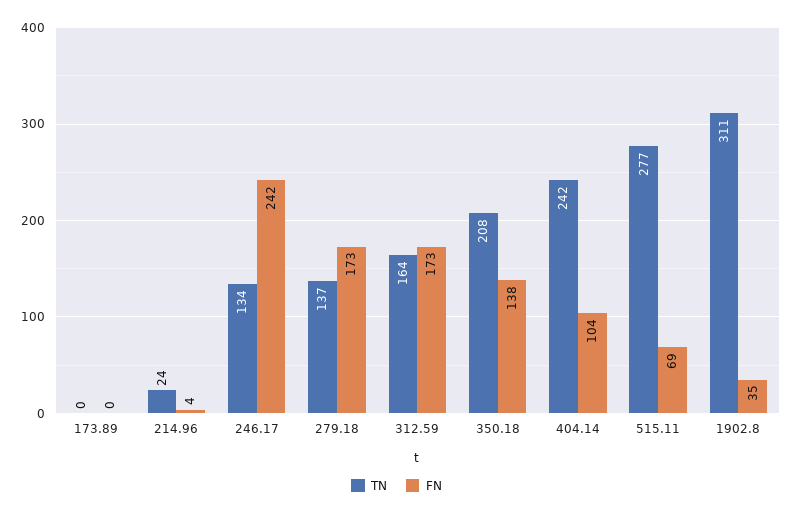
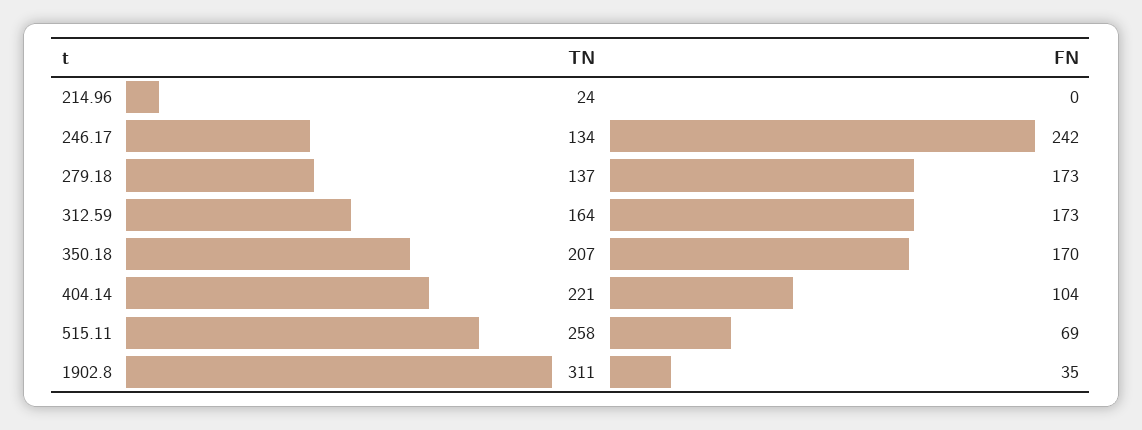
  {
    "TN": {
-     "173.89": 0,
      "214.96": 24,
      "246.17": 134,
      "279.18": 137,
      "312.59": 164,
-     "350.18": 208,
+     "350.18": 207,
-     "404.14": 242,
+     "404.14": 221,
-     "515.11": 277,
+     "515.11": 258,
      "1902.8": 311
    },
    "FN": {
-     "173.89": 0,
-     "214.96": 4,
+     "214.96": 0,
      "246.17": 242,
      "279.18": 173,
      "312.59": 173,
-     "350.18": 138,
+     "350.18": 170,
      "404.14": 104,
      "515.11": 69,
      "1902.8": 35
    }
  }

